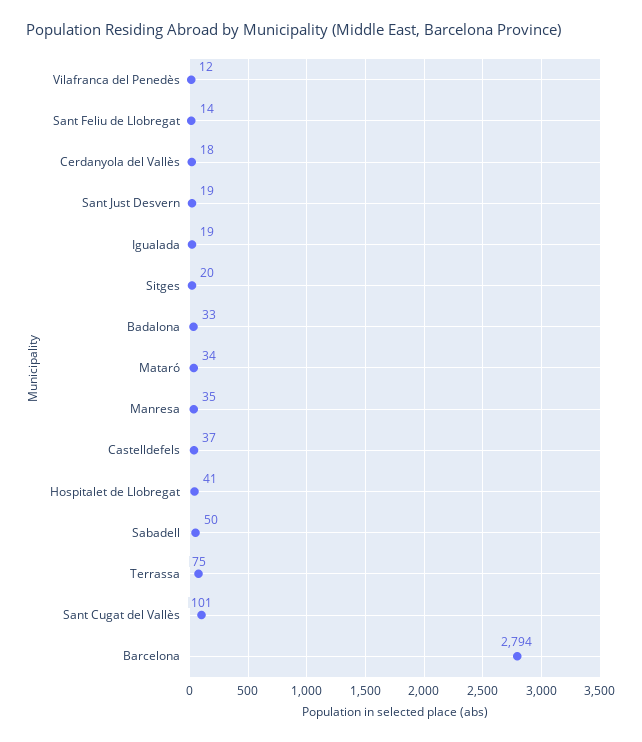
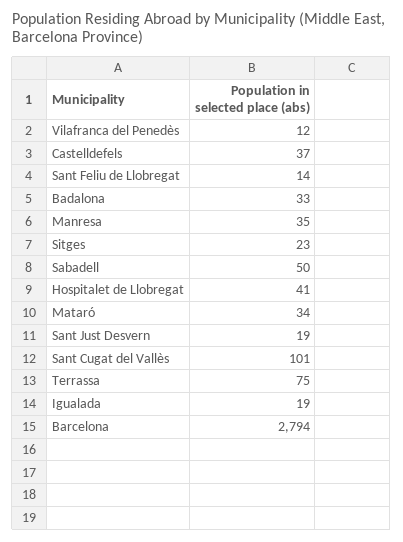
  {
    "Vilafranca del Penedès": 12,
    "Sant Feliu de Llobregat": 14,
-   "Cerdanyola del Vallès": 18,
    "Sant Just Desvern": 19,
    "Igualada": 19,
-   "Sitges": 20,
+   "Sitges": 23,
    "Badalona": 33,
    "Mataró": 34,
    "Manresa": 35,
    "Castelldefels": 37,
    "Hospitalet de Llobregat": 41,
    "Sabadell": 50,
    "Terrassa": 75,
    "Sant Cugat del Vallès": 101,
    "Barcelona": 2794
  }

